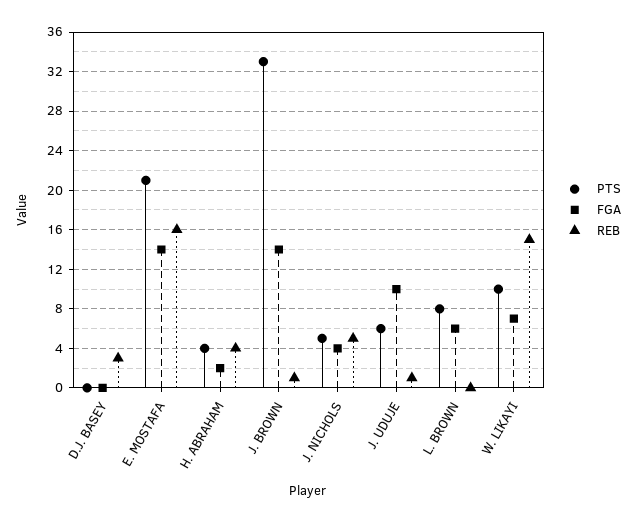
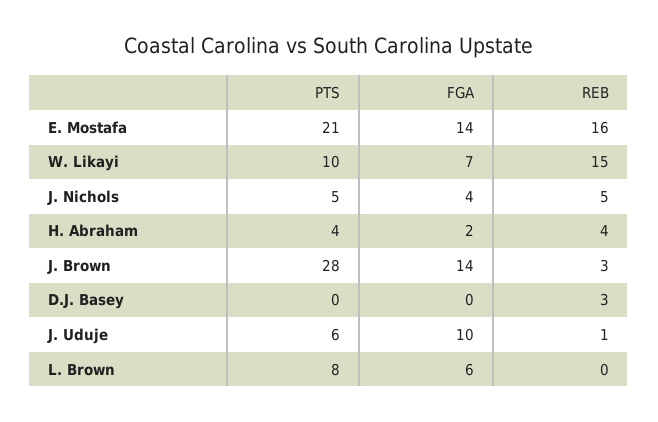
  {
    "PTS": {
      "D.J. BASEY": 0,
      "E. MOSTAFA": 21,
      "H. ABRAHAM": 4,
-     "J. BROWN": 33,
+     "J. BROWN": 28,
      "J. NICHOLS": 5,
      "J. UDUJE": 6,
      "L. BROWN": 8,
      "W. LIKAYI": 10
    },
    "FGA": {
      "D.J. BASEY": 0,
      "E. MOSTAFA": 14,
      "H. ABRAHAM": 2,
      "J. BROWN": 14,
      "J. NICHOLS": 4,
      "J. UDUJE": 10,
      "L. BROWN": 6,
      "W. LIKAYI": 7
    },
    "REB": {
      "D.J. BASEY": 3,
      "E. MOSTAFA": 16,
      "H. ABRAHAM": 4,
-     "J. BROWN": 1,
+     "J. BROWN": 3,
      "J. NICHOLS": 5,
      "J. UDUJE": 1,
      "L. BROWN": 0,
      "W. LIKAYI": 15
    }
  }

